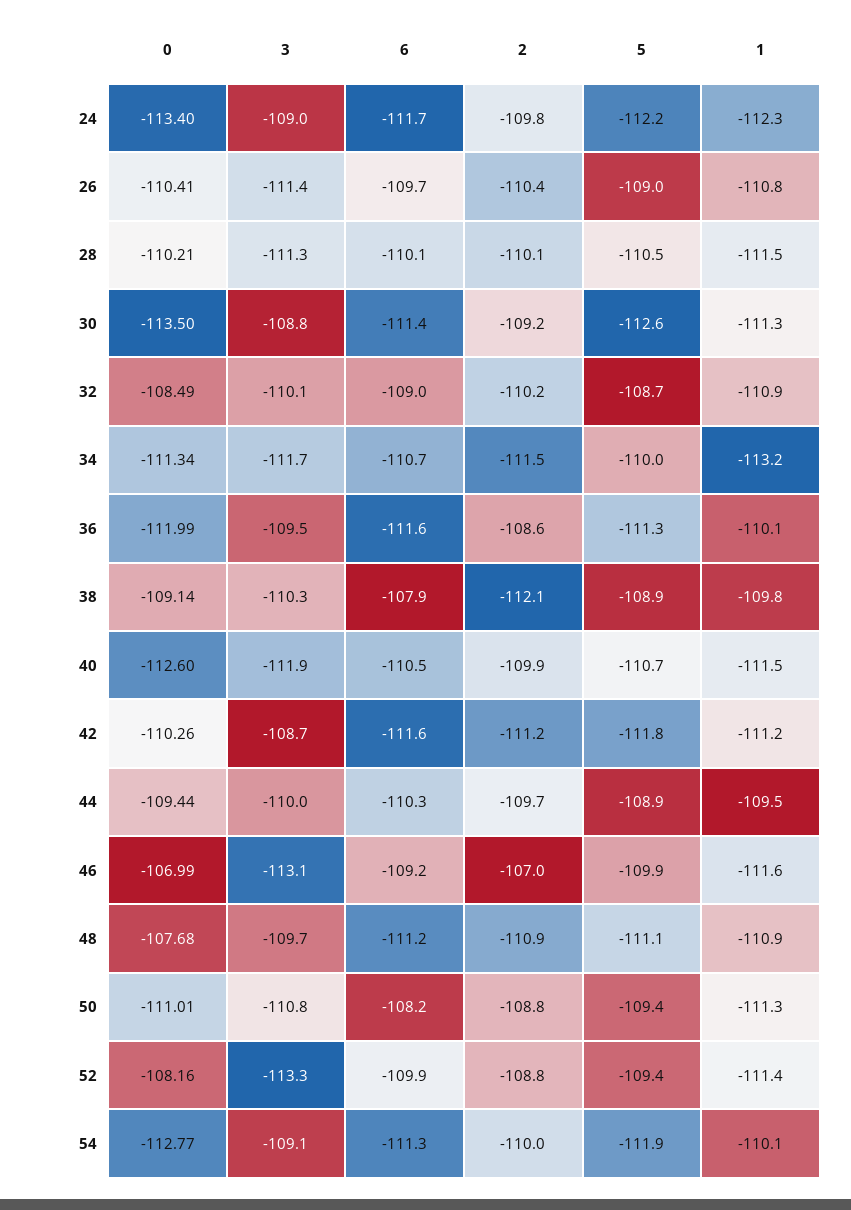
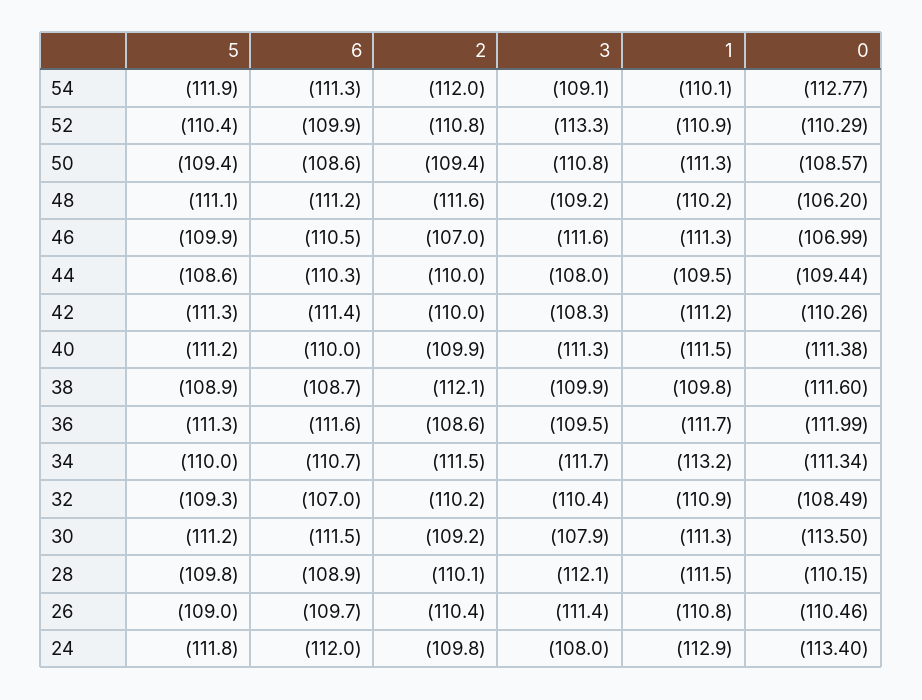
  {
    "0": {
      "24": -113.4,
-     "26": -110.41,
+     "26": -110.46,
-     "28": -110.21,
+     "28": -110.15,
      "30": -113.5,
      "32": -108.49,
      "34": -111.34,
      "36": -111.99,
-     "38": -109.14,
+     "38": -111.6,
-     "40": -112.6,
+     "40": -111.38,
      "42": -110.26,
      "44": -109.44,
      "46": -106.99,
-     "48": -107.68,
+     "48": -106.2,
-     "50": -111.01,
+     "50": -108.57,
-     "52": -108.16,
+     "52": -110.29,
      "54": -112.77
    },
    "3": {
-     "24": -109,
+     "24": -108,
      "26": -111.4,
-     "28": -111.3,
+     "28": -112.1,
-     "30": -108.8,
+     "30": -107.9,
-     "32": -110.1,
+     "32": -110.4,
      "34": -111.7,
      "36": -109.5,
-     "38": -110.3,
+     "38": -109.9,
-     "40": -111.9,
+     "40": -111.3,
-     "42": -108.7,
+     "42": -108.3,
-     "44": -110,
+     "44": -108,
-     "46": -113.1,
+     "46": -111.6,
-     "48": -109.7,
+     "48": -109.2,
      "50": -110.8,
      "52": -113.3,
      "54": -109.1
    },
    "6": {
-     "24": -111.7,
+     "24": -112,
      "26": -109.7,
-     "28": -110.1,
+     "28": -108.9,
-     "30": -111.4,
+     "30": -111.5,
-     "32": -109,
+     "32": -107,
      "34": -110.7,
      "36": -111.6,
-     "38": -107.9,
+     "38": -108.7,
-     "40": -110.5,
+     "40": -110,
-     "42": -111.6,
+     "42": -111.4,
      "44": -110.3,
-     "46": -109.2,
+     "46": -110.5,
      "48": -111.2,
-     "50": -108.2,
+     "50": -108.6,
      "52": -109.9,
      "54": -111.3
    },
    "2": {
      "24": -109.8,
      "26": -110.4,
      "28": -110.1,
      "30": -109.2,
      "32": -110.2,
      "34": -111.5,
      "36": -108.6,
      "38": -112.1,
      "40": -109.9,
-     "42": -111.2,
+     "42": -110,
-     "44": -109.7,
+     "44": -110,
      "46": -107,
-     "48": -110.9,
+     "48": -111.6,
-     "50": -108.8,
+     "50": -109.4,
-     "52": -108.8,
+     "52": -110.8,
-     "54": -110
+     "54": -112
    },
    "5": {
-     "24": -112.2,
+     "24": -111.8,
      "26": -109,
-     "28": -110.5,
+     "28": -109.8,
-     "30": -112.6,
+     "30": -111.2,
-     "32": -108.7,
+     "32": -109.3,
      "34": -110,
      "36": -111.3,
      "38": -108.9,
-     "40": -110.7,
+     "40": -111.2,
-     "42": -111.8,
+     "42": -111.3,
-     "44": -108.9,
+     "44": -108.6,
      "46": -109.9,
      "48": -111.1,
      "50": -109.4,
-     "52": -109.4,
+     "52": -110.4,
      "54": -111.9
    },
    "1": {
-     "24": -112.3,
+     "24": -112.9,
      "26": -110.8,
      "28": -111.5,
      "30": -111.3,
      "32": -110.9,
      "34": -113.2,
-     "36": -110.1,
+     "36": -111.7,
      "38": -109.8,
      "40": -111.5,
      "42": -111.2,
      "44": -109.5,
-     "46": -111.6,
+     "46": -111.3,
-     "48": -110.9,
+     "48": -110.2,
      "50": -111.3,
-     "52": -111.4,
+     "52": -110.9,
      "54": -110.1
    }
  }

